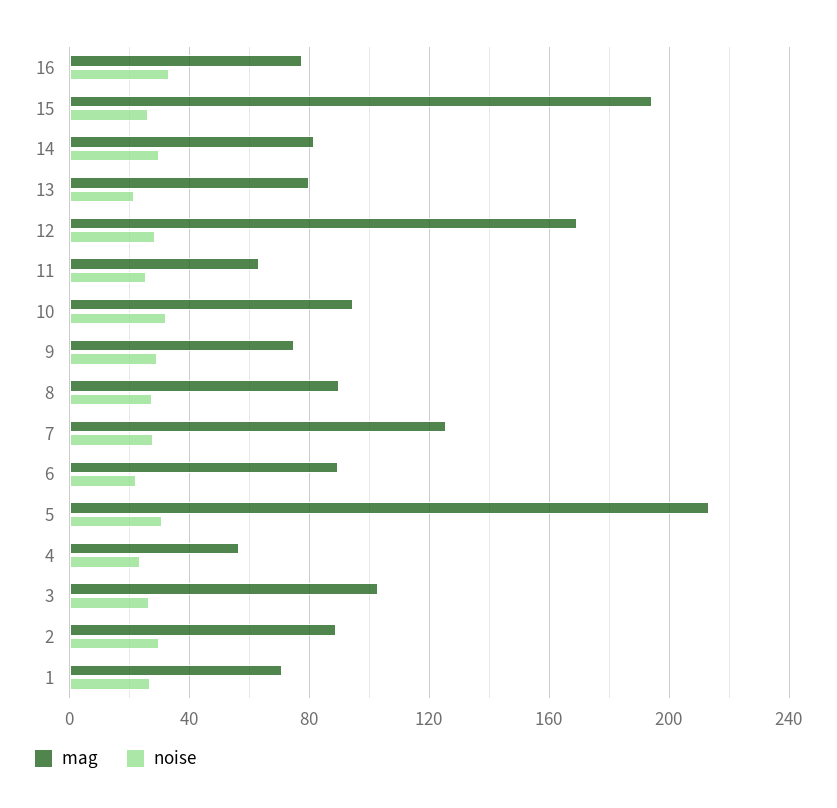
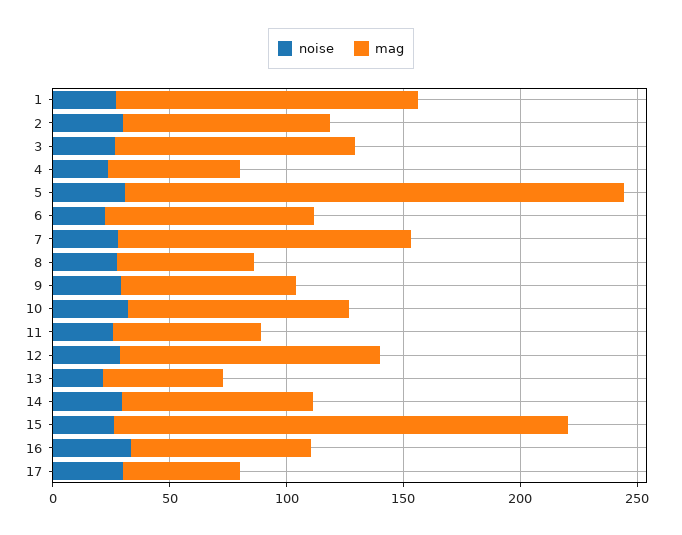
  {
    "mag": {
      "16": 75,
      "15": 195,
      "14": 80,
-     "13": 80,
+     "13": 50,
-     "12": 170,
+     "12": 110,
      "11": 65,
      "10": 95,
      "9": 75,
-     "8": 90,
+     "8": 60,
      "7": 125,
      "6": 90,
      "5": 215,
      "4": 55,
      "3": 105,
      "2": 90,
-     "1": 70
+     "1": 130,
+     "17": 50
    },
    "noise": {
      "16": 35,
      "15": 25,
      "14": 30,
      "13": 20,
      "12": 30,
      "11": 25,
      "10": 30,
      "9": 30,
      "8": 25,
      "7": 30,
      "6": 20,
      "5": 30,
      "4": 25,
      "3": 25,
      "2": 30,
-     "1": 25
+     "1": 25,
+     "17": 30
    }
  }

